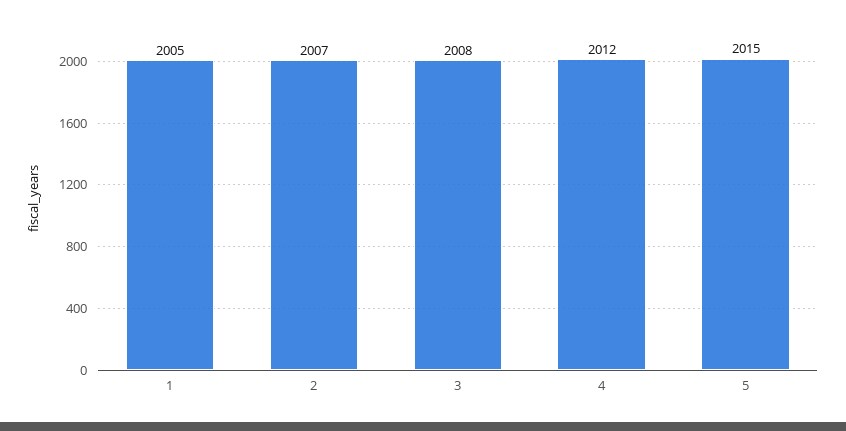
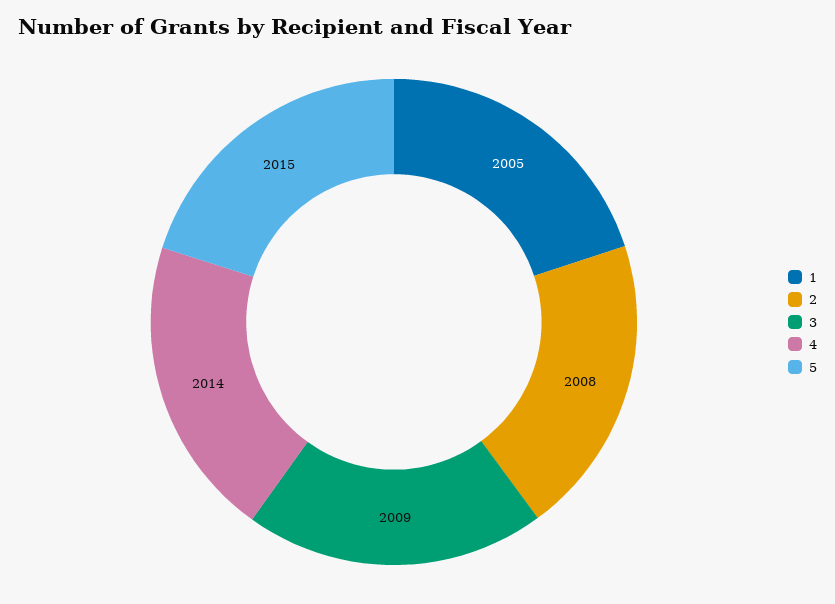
  {
    "1": 2005,
-   "2": 2007,
+   "2": 2008,
-   "3": 2008,
+   "3": 2009,
-   "4": 2012,
+   "4": 2014,
    "5": 2015
  }

